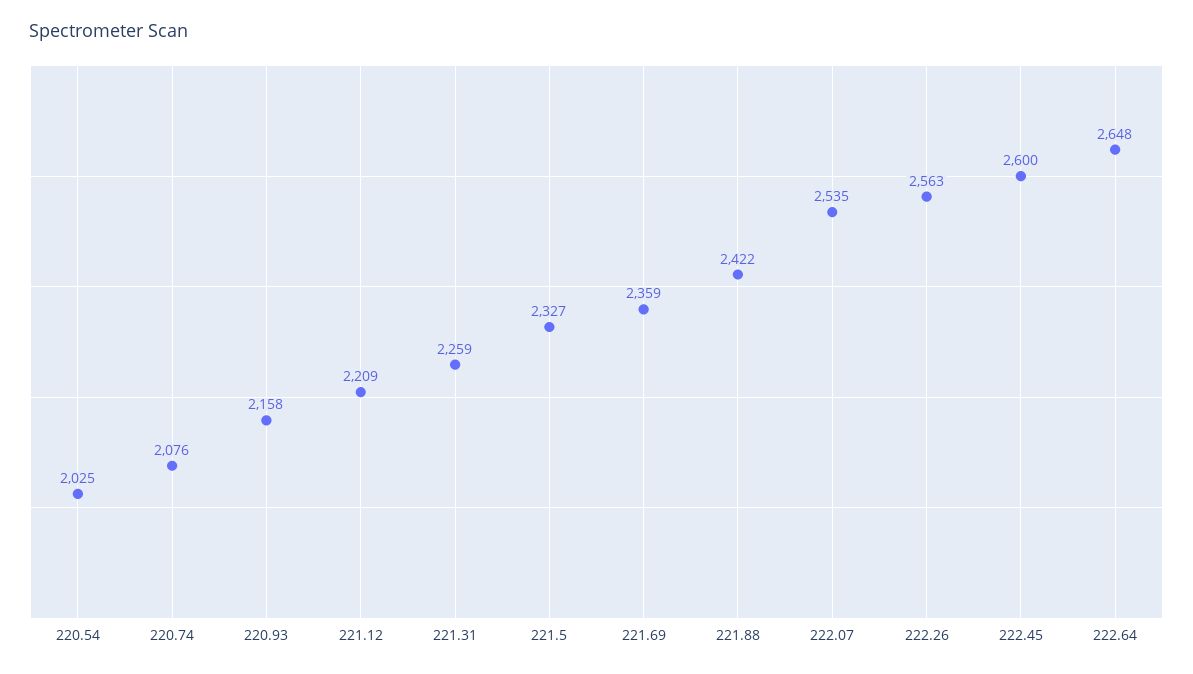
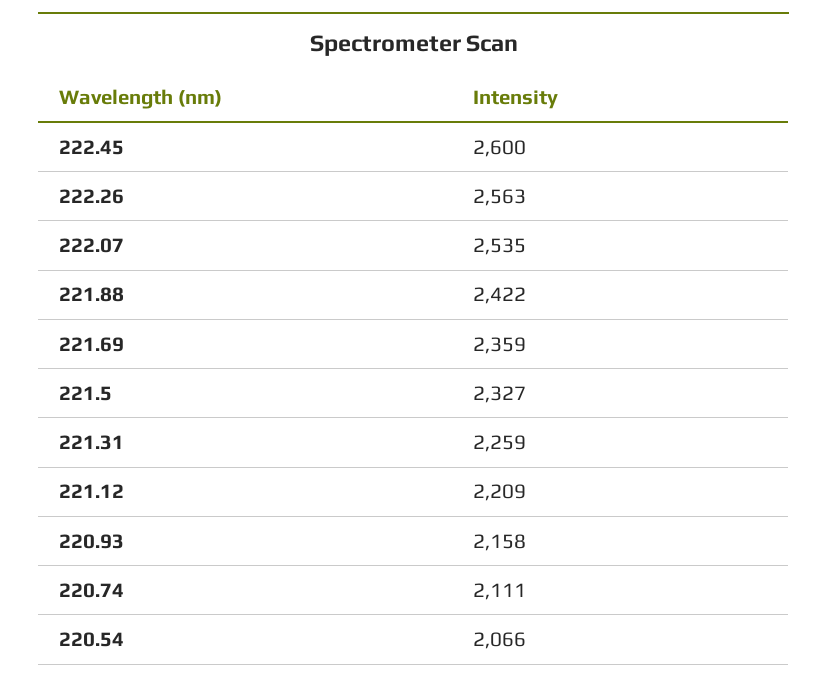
  {
-   "220.54": 2025,
+   "220.54": 2066,
-   "220.74": 2076,
+   "220.74": 2111,
    "220.93": 2158,
    "221.12": 2209,
    "221.31": 2259,
    "221.5": 2327,
    "221.69": 2359,
    "221.88": 2422,
    "222.07": 2535,
    "222.26": 2563,
-   "222.45": 2600,
+   "222.45": 2600
-   "222.64": 2648
  }

